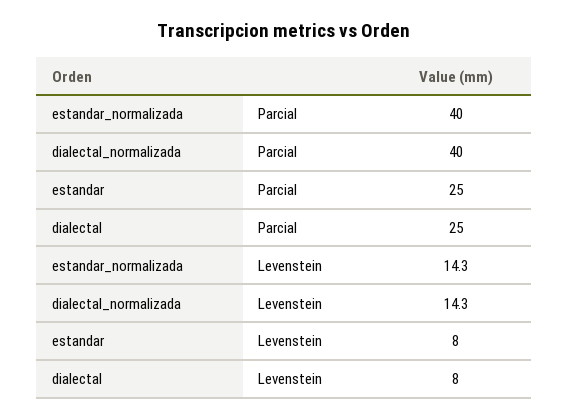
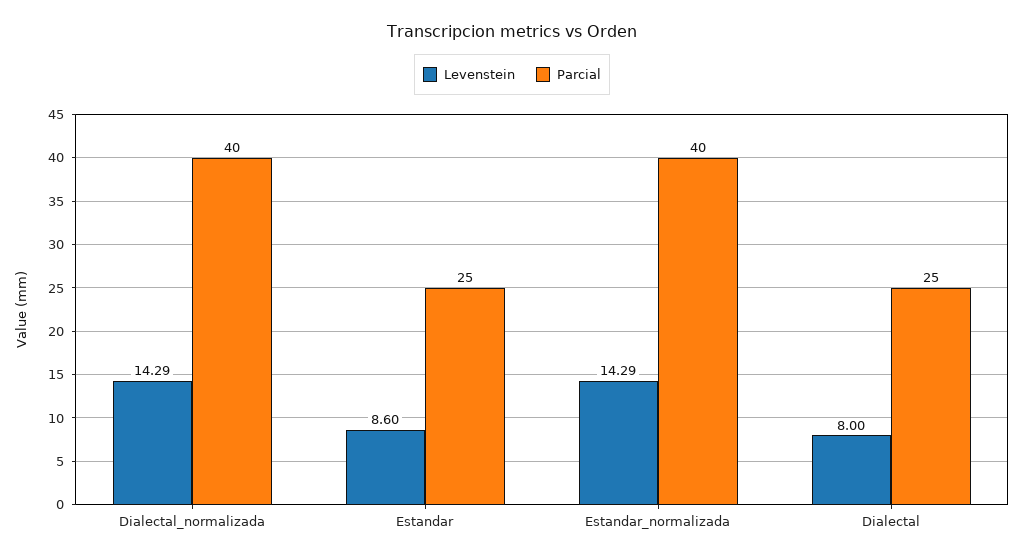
  {
    "Parcial": {
      "estandar_normalizada": 40,
      "dialectal_normalizada": 40,
      "estandar": 25,
      "dialectal": 25
    },
    "Levenstein": {
      "estandar_normalizada": 14.29,
      "dialectal_normalizada": 14.29,
-     "estandar": 8,
+     "estandar": 8.6,
      "dialectal": 8
    }
  }

